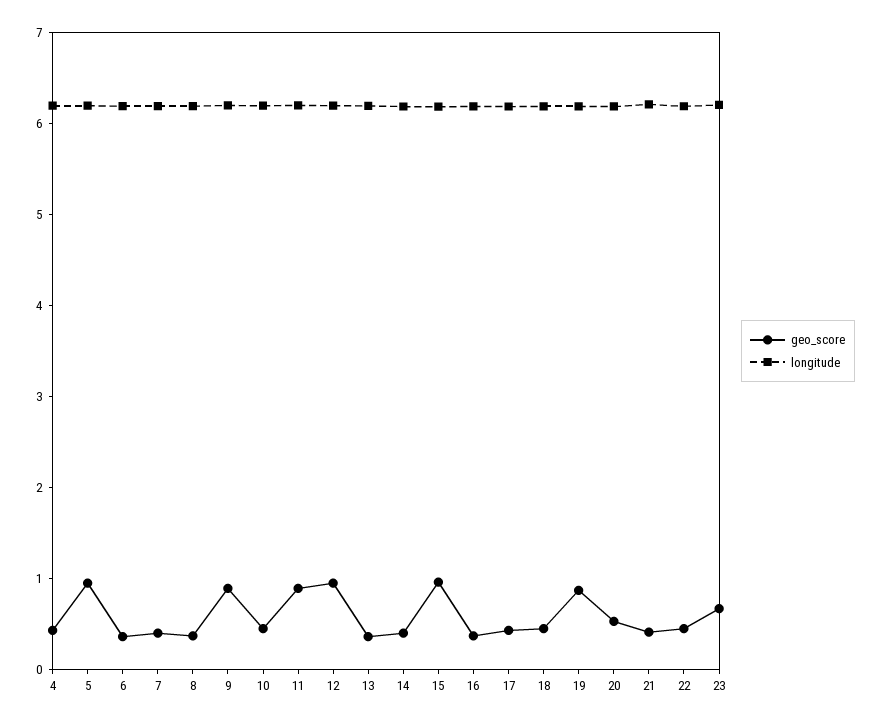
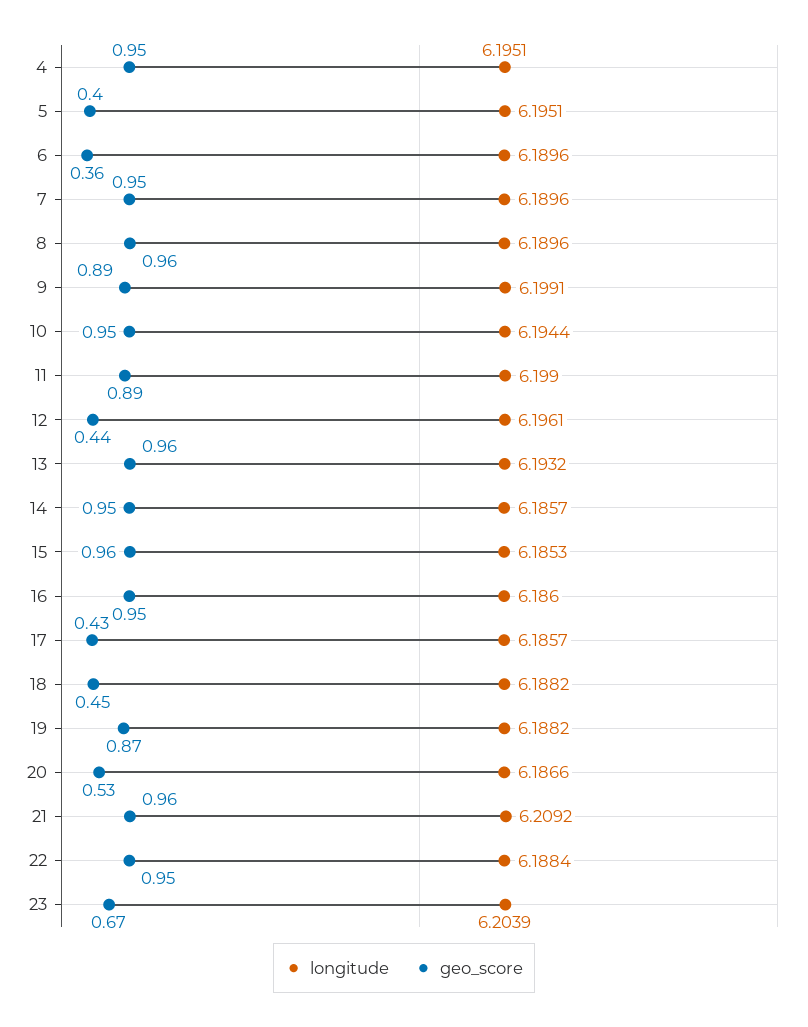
  {
    "geo_score": {
-     "4": 0.4,
+     "4": 0.95,
-     "5": 1,
+     "5": 0.4,
      "6": 0.36,
-     "7": 0.4,
+     "7": 0.95,
-     "8": 0.4,
+     "8": 0.96,
      "9": 0.89,
-     "10": 0.4,
+     "10": 0.95,
      "11": 0.89,
-     "12": 1,
+     "12": 0.44,
-     "13": 0.4,
+     "13": 0.96,
-     "14": 0.4,
+     "14": 0.95,
      "15": 0.96,
-     "16": 0.4,
+     "16": 0.95,
      "17": 0.43,
      "18": 0.45,
      "19": 0.87,
      "20": 0.53,
-     "21": 0.4,
+     "21": 0.96,
-     "22": 0.4,
+     "22": 0.95,
      "23": 0.67
    },
    "longitude": {
      "4": 6.1951,
      "5": 6.1951,
      "6": 6.1896,
      "7": 6.1896,
      "8": 6.1896,
      "9": 6.1991,
      "10": 6.1944,
      "11": 6.199,
      "12": 6.1961,
      "13": 6.1932,
      "14": 6.1857,
      "15": 6.1853,
      "16": 6.186,
      "17": 6.1857,
      "18": 6.1882,
      "19": 6.1882,
      "20": 6.1866,
      "21": 6.2092,
      "22": 6.1884,
      "23": 6.2039
    }
  }

